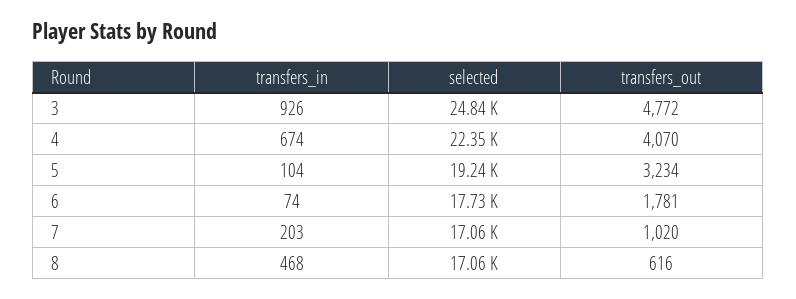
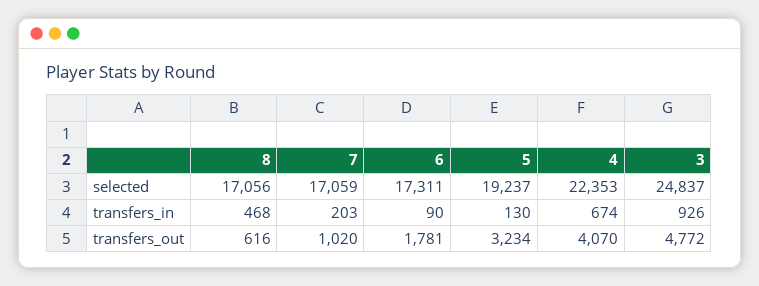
  {
    "transfers_in": {
      "3": 926,
      "4": 674,
-     "5": 104,
+     "5": 130,
-     "6": 74,
+     "6": 90,
      "7": 203,
      "8": 468
    },
    "selected": {
      "3": 24837,
      "4": 22353,
      "5": 19237,
-     "6": 17730,
+     "6": 17311,
      "7": 17059,
      "8": 17056
    },
    "transfers_out": {
      "3": 4772,
      "4": 4070,
      "5": 3234,
      "6": 1781,
      "7": 1020,
      "8": 616
    }
  }

